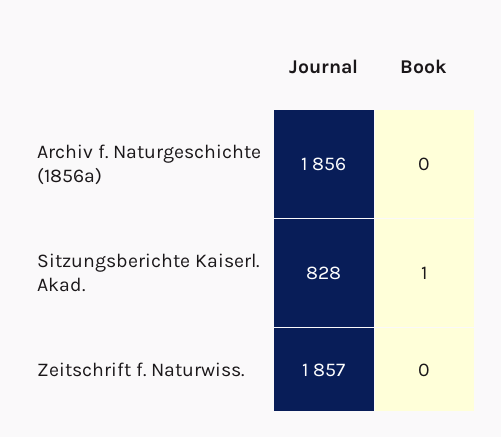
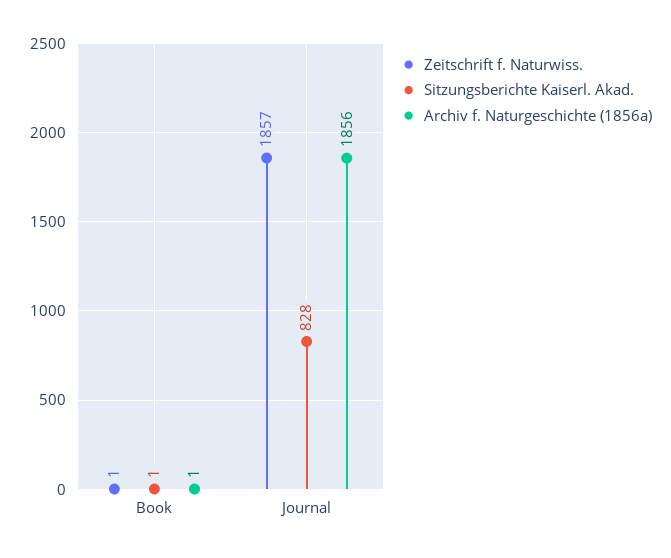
  {
    "Archiv f. Naturgeschichte (1856a)": {
      "Journal": 1856,
-     "Book": 0
+     "Book": 1
    },
    "Sitzungsberichte Kaiserl. Akad.": {
      "Journal": 828,
      "Book": 1
    },
    "Zeitschrift f. Naturwiss.": {
      "Journal": 1857,
-     "Book": 0
+     "Book": 1
    }
  }

